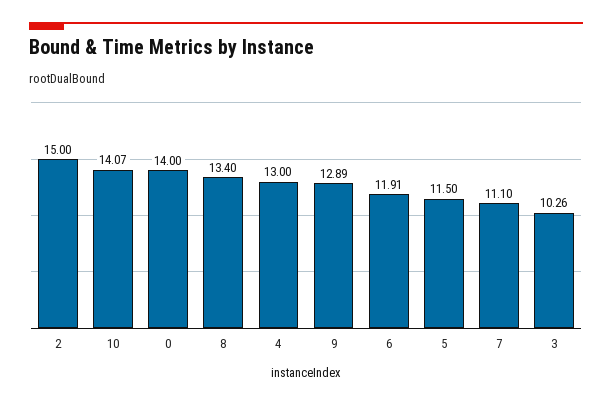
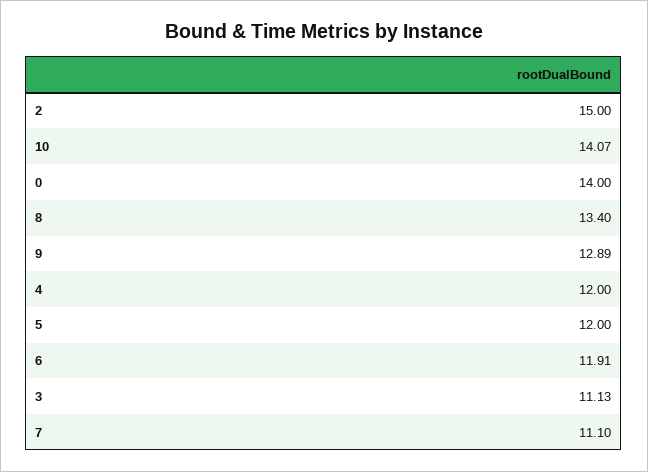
  {
    "2": 15,
    "10": 14.07,
    "0": 14,
    "8": 13.4,
-   "4": 13,
+   "4": 12,
    "9": 12.89,
    "6": 11.91,
-   "5": 11.5,
+   "5": 12,
    "7": 11.1,
-   "3": 10.26
+   "3": 11.13
  }

